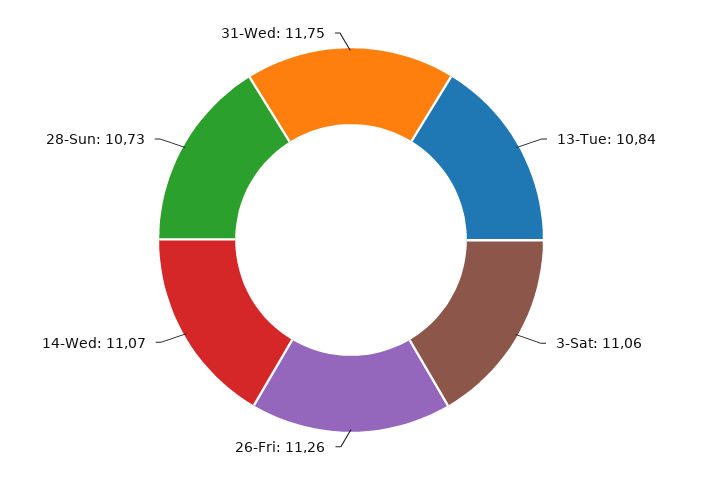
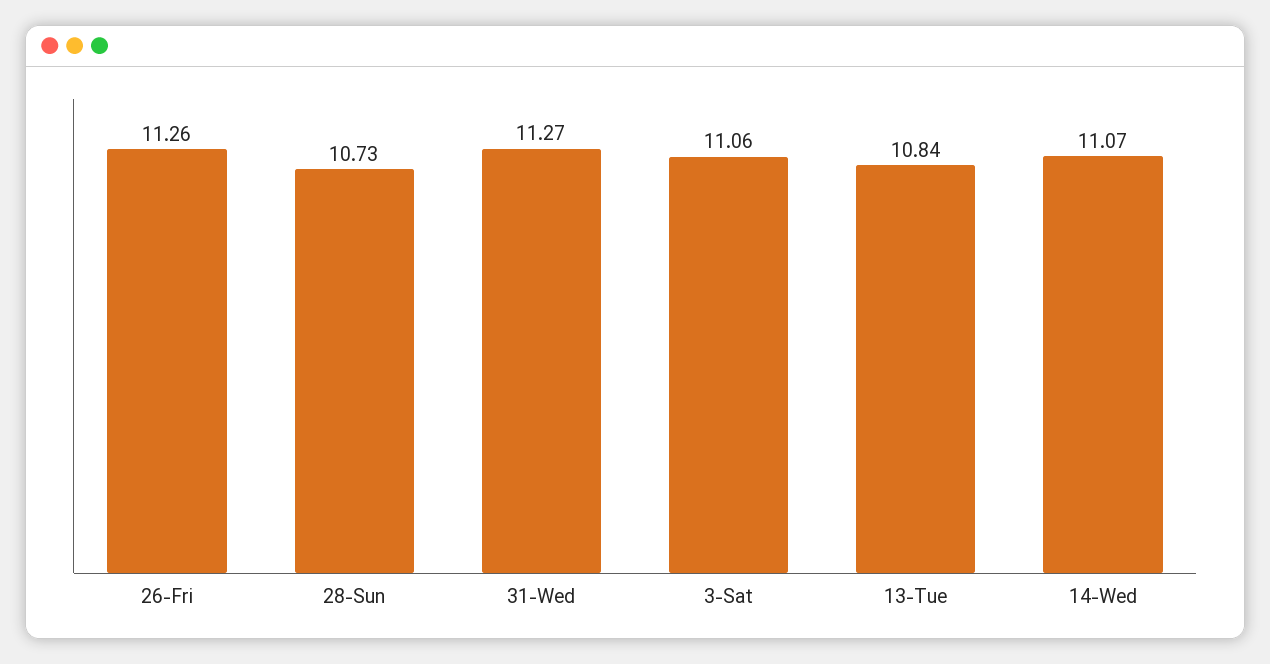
  {
    "13-Tue": 10.84,
    "3-Sat": 11.06,
    "26-Fri": 11.26,
    "14-Wed": 11.07,
    "28-Sun": 10.73,
-   "31-Wed": 11.75
+   "31-Wed": 11.27
  }

